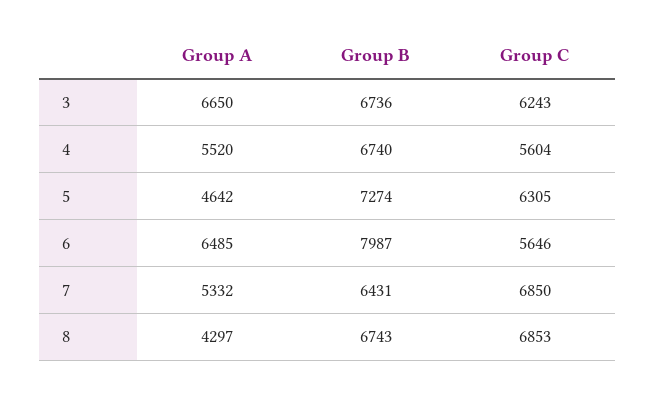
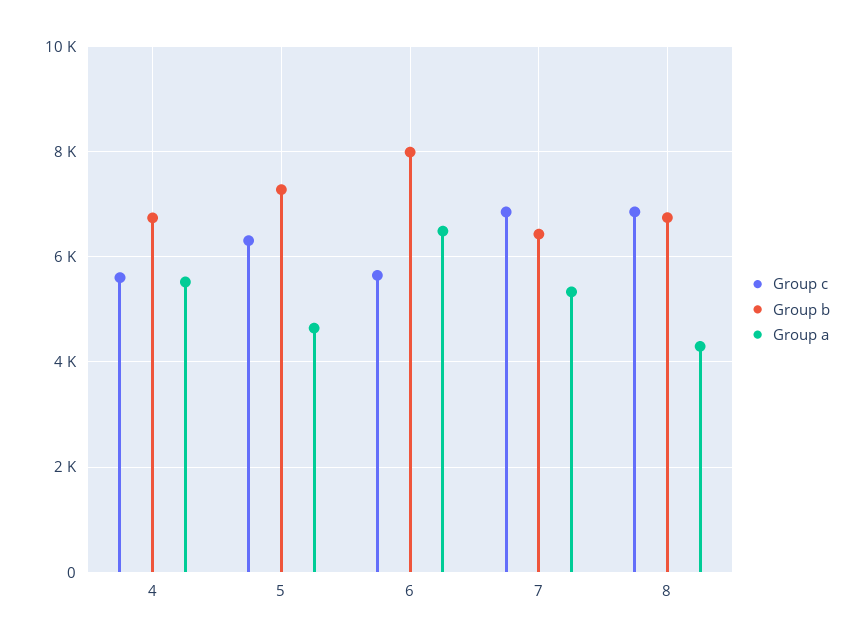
  {
    "Group A": {
-     "3": 6650,
      "4": 5520,
      "5": 4642,
      "6": 6485,
      "7": 5332,
      "8": 4297
    },
    "Group B": {
-     "3": 6736,
      "4": 6740,
      "5": 7274,
      "6": 7987,
      "7": 6431,
      "8": 6743
    },
    "Group C": {
-     "3": 6243,
      "4": 5604,
      "5": 6305,
      "6": 5646,
      "7": 6850,
      "8": 6853
    }
  }

